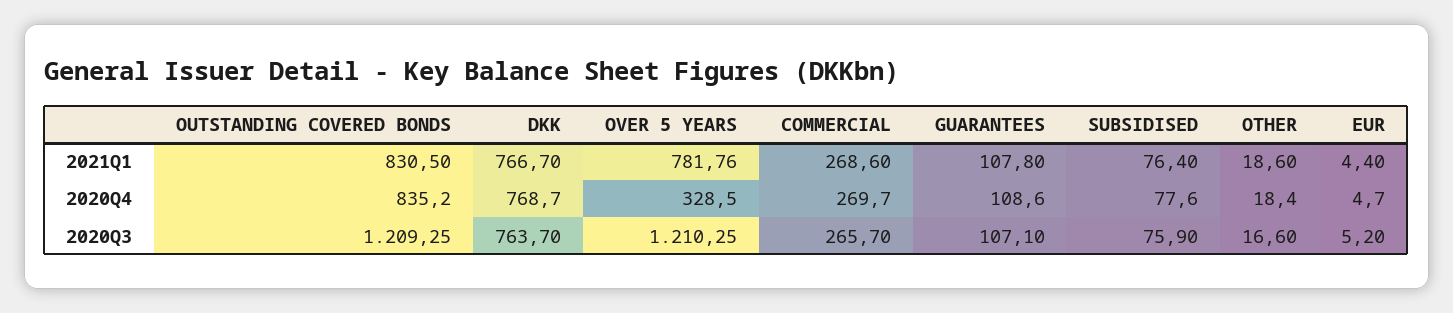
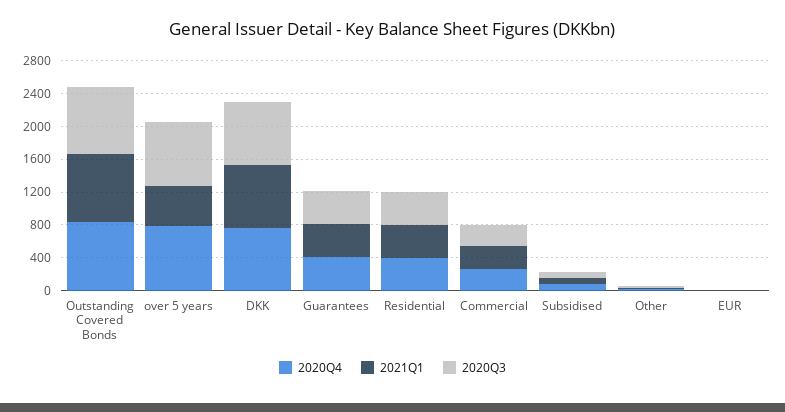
  {
    "2021Q1": {
      "OUTSTANDING COVERED BONDS": 830.5,
      "DKK": 766.7,
-     "OVER 5 YEARS": 781.76,
+     "OVER 5 YEARS": 500,
      "COMMERCIAL": 268.6,
-     "GUARANTEES": 107.8,
+     "GUARANTEES": 400,
      "SUBSIDISED": 76.4,
      "OTHER": 18.6,
-     "EUR": 4.4
+     "EUR": 4.4,
+     "Residential": 400
    },
    "2020Q4": {
      "OUTSTANDING COVERED BONDS": 835.2,
      "DKK": 768.7,
-     "OVER 5 YEARS": 328.5,
+     "OVER 5 YEARS": 800,
      "COMMERCIAL": 269.7,
-     "GUARANTEES": 108.6,
+     "GUARANTEES": 400,
      "SUBSIDISED": 77.6,
      "OTHER": 18.4,
-     "EUR": 4.7
+     "EUR": 4.7,
+     "Residential": 400
    },
    "2020Q3": {
-     "OUTSTANDING COVERED BONDS": 1209.25,
+     "OUTSTANDING COVERED BONDS": 800,
      "DKK": 763.7,
-     "OVER 5 YEARS": 1210.25,
+     "OVER 5 YEARS": 800,
      "COMMERCIAL": 265.7,
-     "GUARANTEES": 107.1,
+     "GUARANTEES": 400,
      "SUBSIDISED": 75.9,
      "OTHER": 16.6,
-     "EUR": 5.2
+     "EUR": 5.2,
+     "Residential": 400
    }
  }

